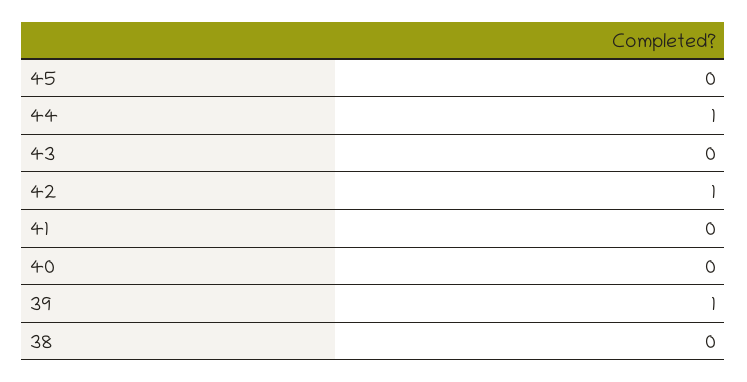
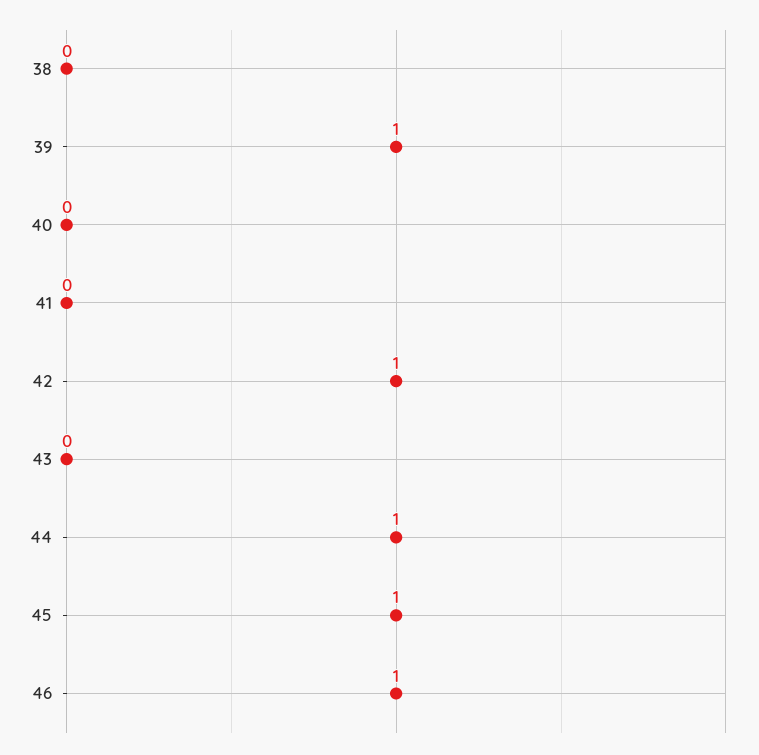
  {
-   "45": 0,
+   "45": 1,
    "44": 1,
    "43": 0,
    "42": 1,
    "41": 0,
    "40": 0,
    "39": 1,
-   "38": 0
+   "38": 0,
+   "46": 1
  }

